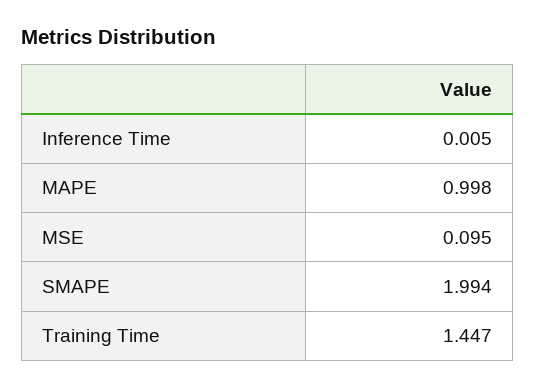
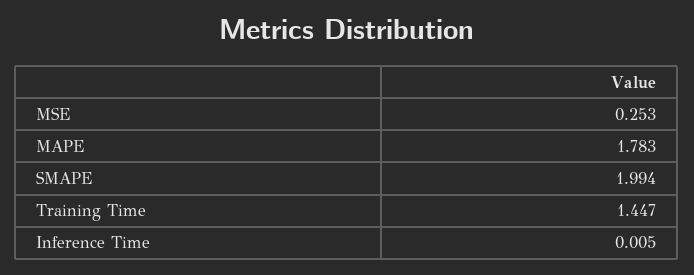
  {
    "Inference Time": 0.005,
-   "MAPE": 0.998,
+   "MAPE": 1.783,
-   "MSE": 0.095,
+   "MSE": 0.253,
    "SMAPE": 1.994,
    "Training Time": 1.447
  }

